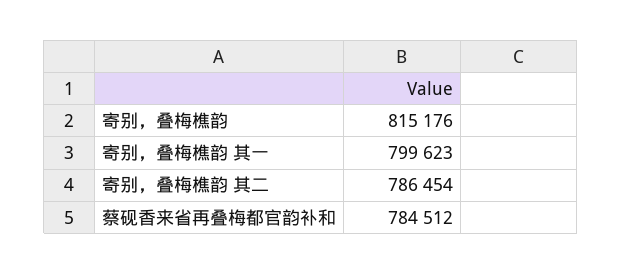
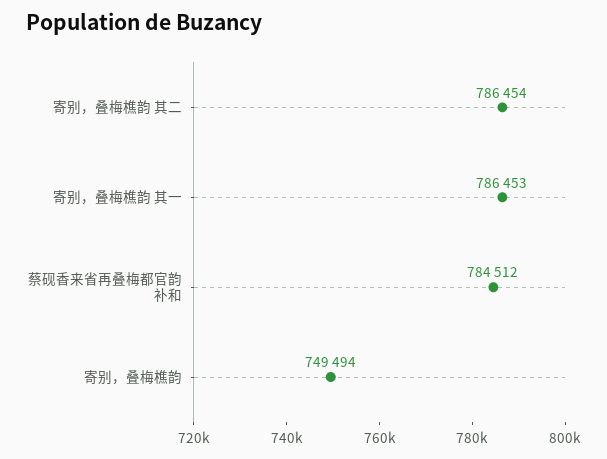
  {
-   "寄别，叠梅樵韵": 815176,
+   "寄别，叠梅樵韵": 749494,
-   "寄别，叠梅樵韵 其一": 799623,
+   "寄别，叠梅樵韵 其一": 786453,
    "寄别，叠梅樵韵 其二": 786454,
    "蔡砚香来省再叠梅都官韵补和": 784512
  }

